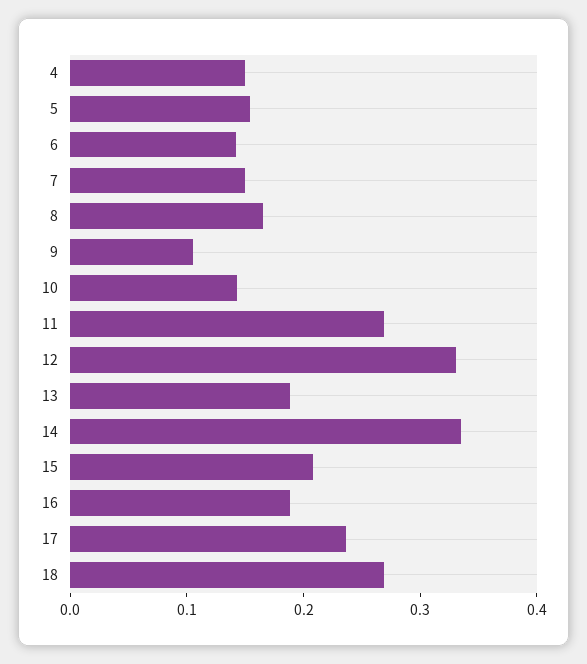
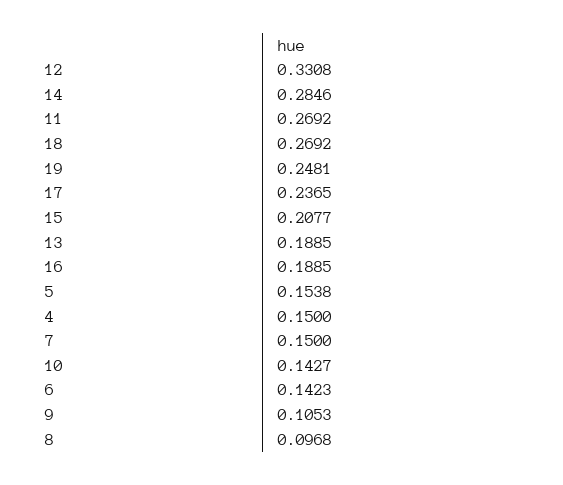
  {
    "4": 0.15,
    "5": 0.1538,
    "6": 0.1423,
    "7": 0.15,
-   "8": 0.16,
+   "8": 0.0968,
    "9": 0.1053,
    "10": 0.1427,
    "11": 0.2692,
    "12": 0.3308,
    "13": 0.1885,
-   "14": 0.34,
+   "14": 0.2846,
    "15": 0.2077,
    "16": 0.1885,
    "17": 0.2365,
-   "18": 0.2692
+   "18": 0.2692,
+   "19": 0.2481
  }

